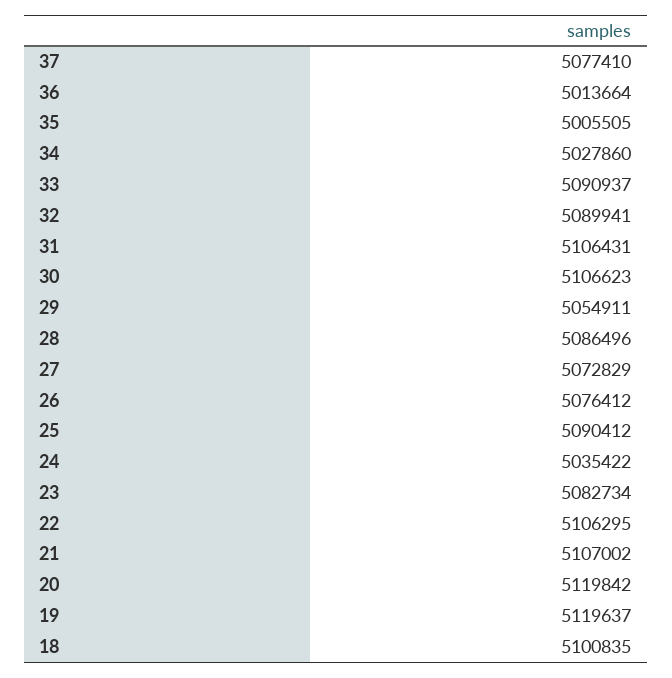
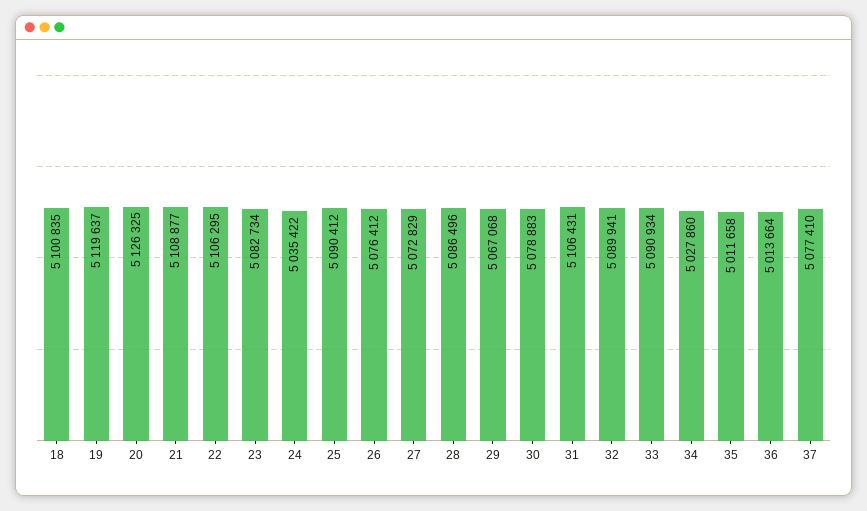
  {
    "37": 5077410,
    "36": 5013664,
-   "35": 5005505,
+   "35": 5011658,
    "34": 5027860,
-   "33": 5090937,
+   "33": 5090934,
    "32": 5089941,
    "31": 5106431,
-   "30": 5106623,
+   "30": 5078883,
-   "29": 5054911,
+   "29": 5067068,
    "28": 5086496,
    "27": 5072829,
    "26": 5076412,
    "25": 5090412,
    "24": 5035422,
    "23": 5082734,
    "22": 5106295,
-   "21": 5107002,
+   "21": 5108877,
-   "20": 5119842,
+   "20": 5126325,
    "19": 5119637,
    "18": 5100835
  }

